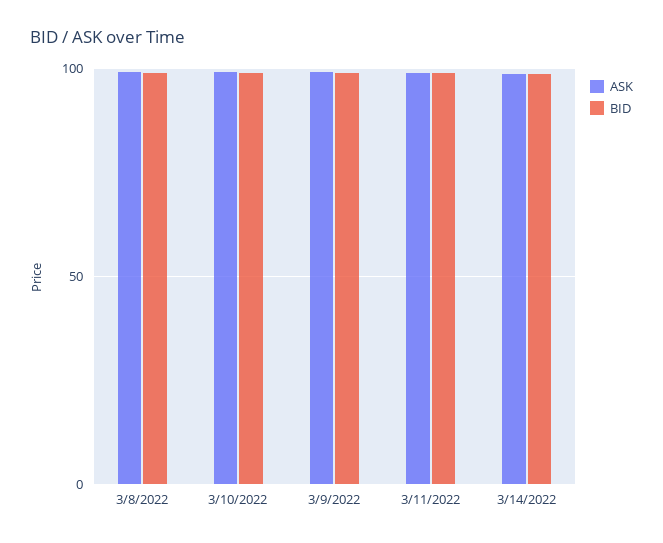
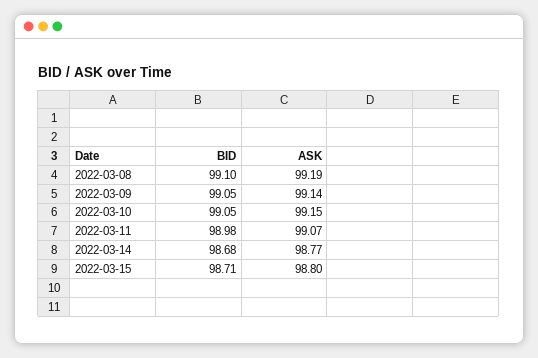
  {
    "ASK": {
      "3/8/2022": 99.19,
      "3/10/2022": 99.15,
      "3/9/2022": 99.14,
      "3/11/2022": 99.07,
-     "3/14/2022": 98.77
+     "3/14/2022": 98.77,
+     "2022-03-15": 98.8
    },
    "BID": {
      "3/8/2022": 99.1,
      "3/10/2022": 99.05,
      "3/9/2022": 99.05,
      "3/11/2022": 98.98,
-     "3/14/2022": 98.68
+     "3/14/2022": 98.68,
+     "2022-03-15": 98.71
    }
  }

